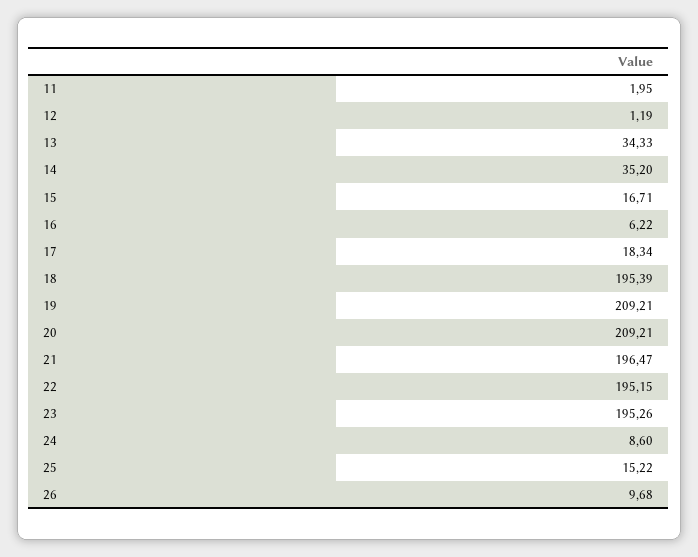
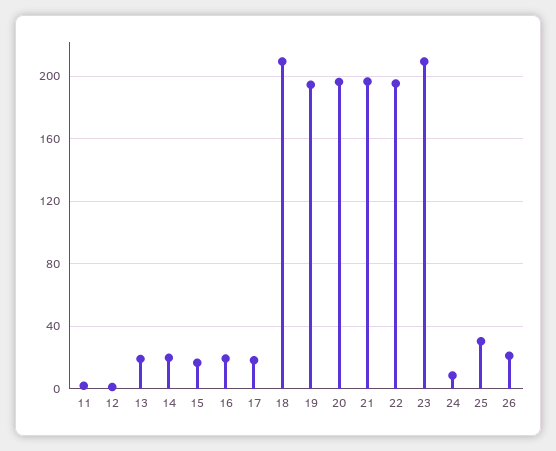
  {
    "11": 1.95,
    "12": 1.19,
-   "13": 34.33,
+   "13": 20,
-   "14": 35.2,
+   "14": 20,
    "15": 16.71,
-   "16": 6.22,
+   "16": 20,
    "17": 18.34,
-   "18": 195.39,
+   "18": 210,
-   "19": 209.21,
+   "19": 195,
-   "20": 209.21,
+   "20": 195,
    "21": 196.47,
    "22": 195.15,
-   "23": 195.26,
+   "23": 210,
    "24": 8.6,
-   "25": 15.22,
+   "25": 30,
-   "26": 9.68
+   "26": 20
  }

